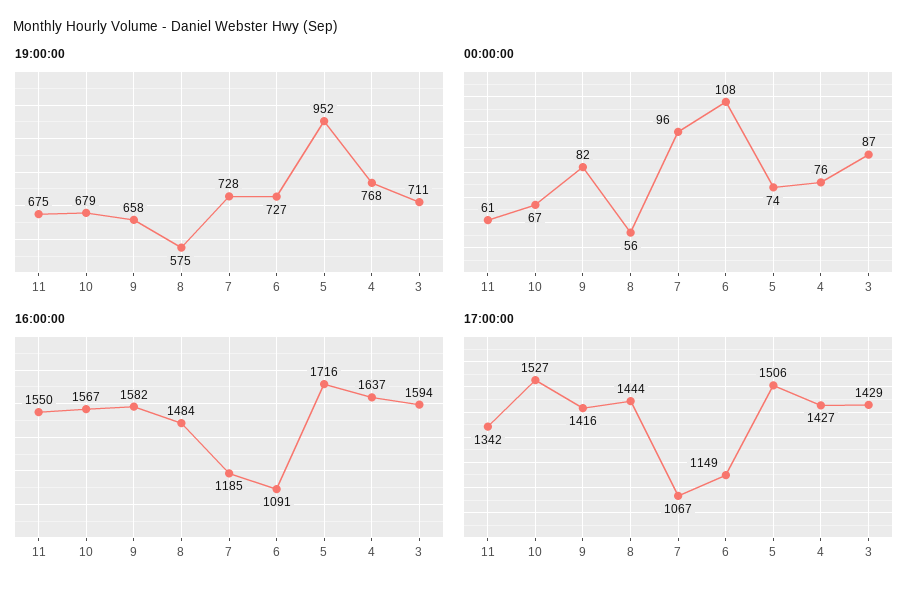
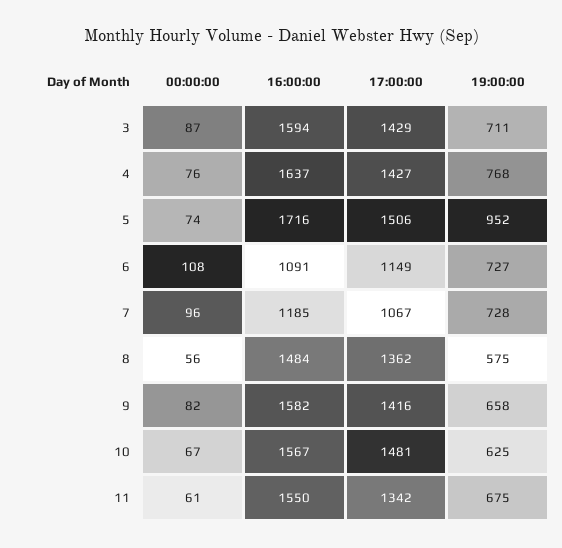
  {
    "19:00:00": {
      "11": 675,
-     "10": 679,
+     "10": 625,
      "9": 658,
      "8": 575,
      "7": 728,
      "6": 727,
      "5": 952,
      "4": 768,
      "3": 711
    },
    "00:00:00": {
      "11": 61,
      "10": 67,
      "9": 82,
      "8": 56,
      "7": 96,
      "6": 108,
      "5": 74,
      "4": 76,
      "3": 87
    },
    "16:00:00": {
      "11": 1550,
      "10": 1567,
      "9": 1582,
      "8": 1484,
      "7": 1185,
      "6": 1091,
      "5": 1716,
      "4": 1637,
      "3": 1594
    },
    "17:00:00": {
      "11": 1342,
-     "10": 1527,
+     "10": 1481,
      "9": 1416,
-     "8": 1444,
+     "8": 1362,
      "7": 1067,
      "6": 1149,
      "5": 1506,
      "4": 1427,
      "3": 1429
    }
  }

